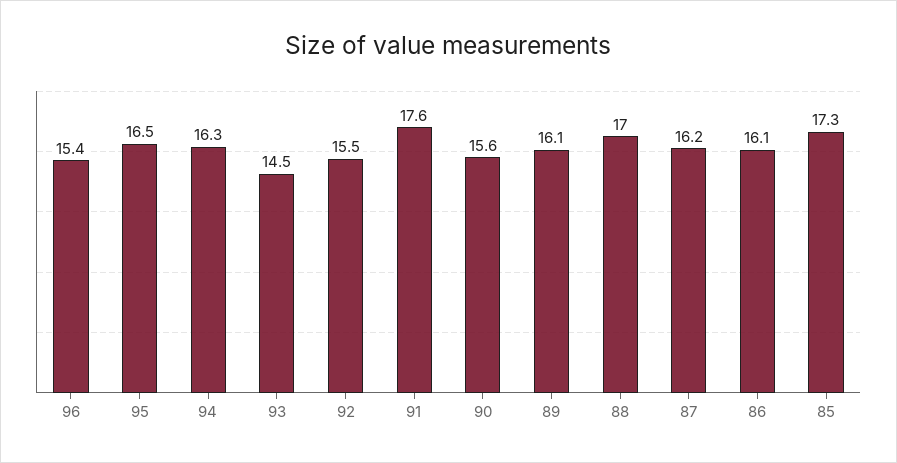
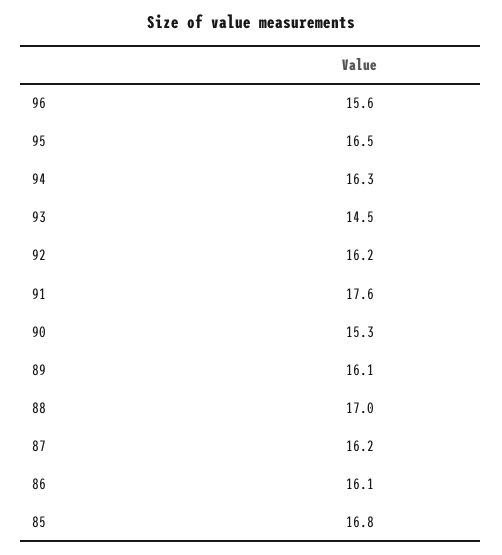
  {
-   "96": 15.4,
+   "96": 15.6,
    "95": 16.5,
    "94": 16.3,
    "93": 14.5,
-   "92": 15.5,
+   "92": 16.2,
    "91": 17.6,
-   "90": 15.6,
+   "90": 15.3,
    "89": 16.1,
    "88": 17,
    "87": 16.2,
    "86": 16.1,
-   "85": 17.3
+   "85": 16.8
  }

